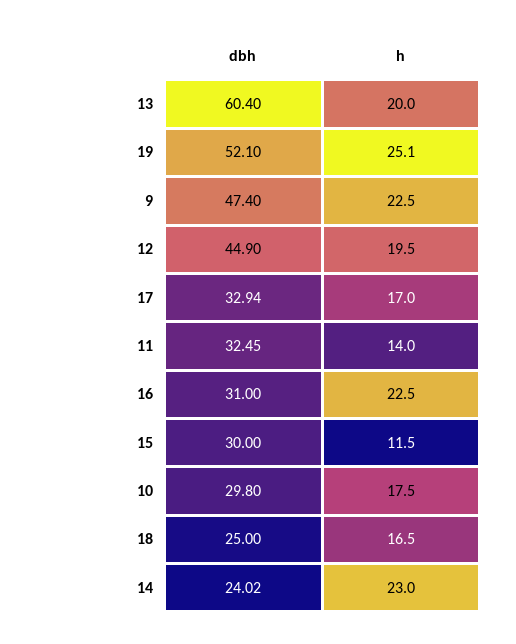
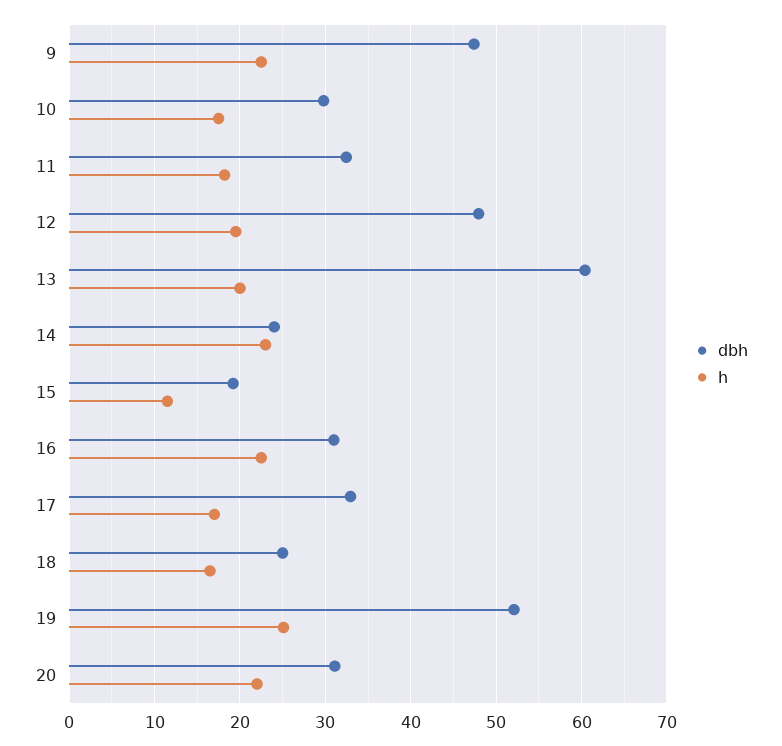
  {
    "dbh": {
      "13": 60.4,
      "19": 52.1,
      "9": 47.4,
-     "12": 44.9,
+     "12": 48,
      "17": 32.94,
      "11": 32.45,
      "16": 31,
-     "15": 30,
+     "15": 19,
      "10": 29.8,
      "18": 25,
-     "14": 24.02
+     "14": 24.02,
+     "20": 31
    },
    "h": {
      "13": 20,
      "19": 25.1,
      "9": 22.5,
      "12": 19.5,
      "17": 17,
-     "11": 14,
+     "11": 18,
      "16": 22.5,
      "15": 11.5,
      "10": 17.5,
      "18": 16.5,
-     "14": 23
+     "14": 23,
+     "20": 22
    }
  }

